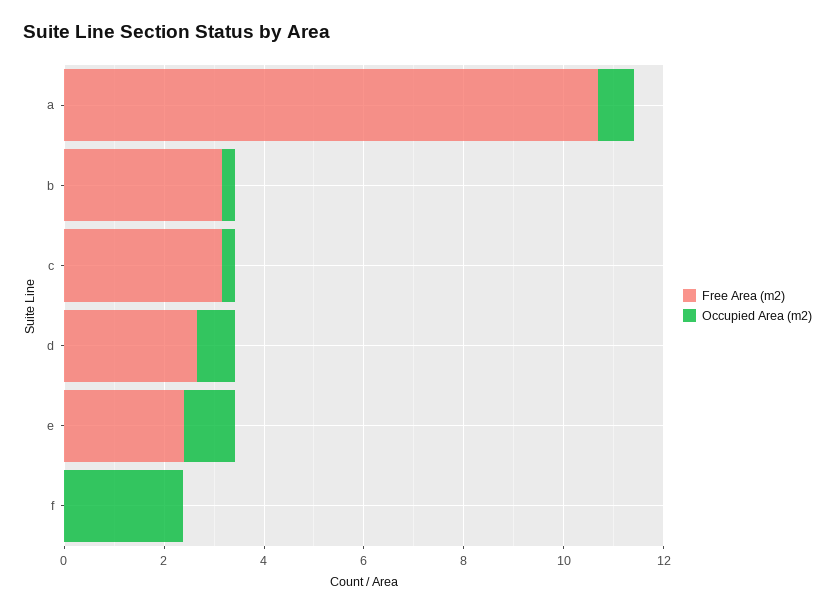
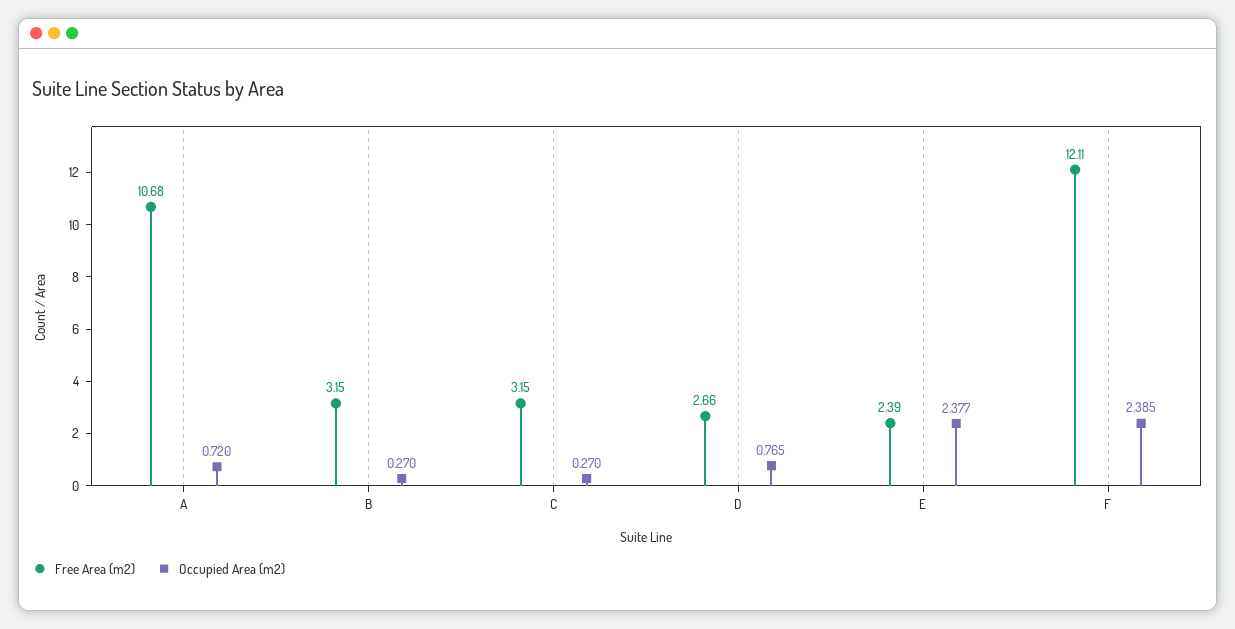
  {
    "Free Area (m2)": {
      "a": 10.68,
      "b": 3.15,
      "c": 3.15,
      "d": 2.66,
      "e": 2.39,
-     "f": 0
+     "f": 12.11
    },
    "Occupied Area (m2)": {
      "a": 0.72,
      "b": 0.27,
      "c": 0.27,
      "d": 0.765,
-     "e": 1,
+     "e": 2.377,
      "f": 2.385
    }
  }

